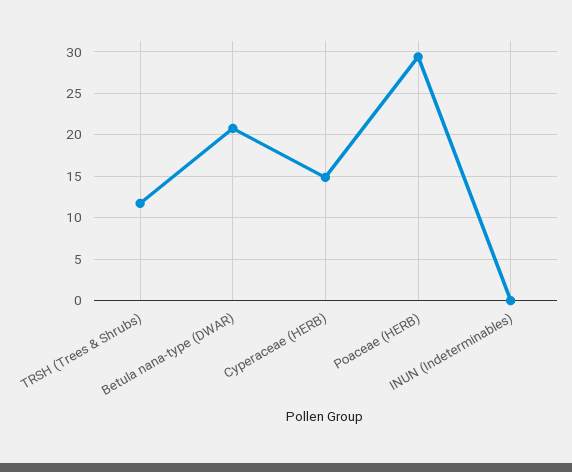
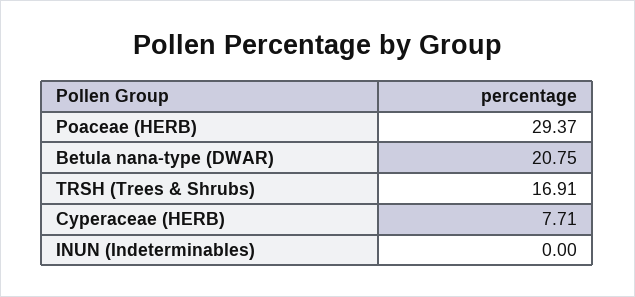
  {
-   "TRSH (Trees & Shrubs)": 12,
+   "TRSH (Trees & Shrubs)": 16.91,
    "Betula nana-type (DWAR)": 20.75,
-   "Cyperaceae (HERB)": 15,
+   "Cyperaceae (HERB)": 7.71,
    "Poaceae (HERB)": 29.37,
    "INUN (Indeterminables)": 0
  }

